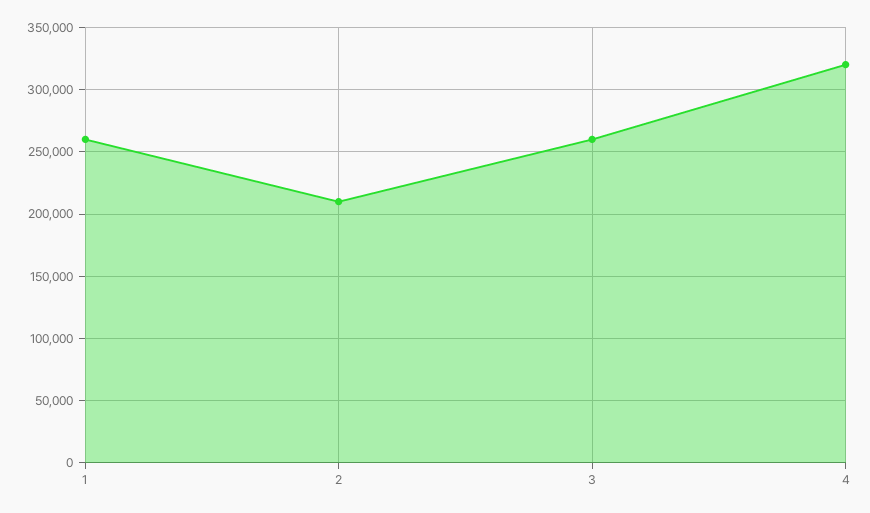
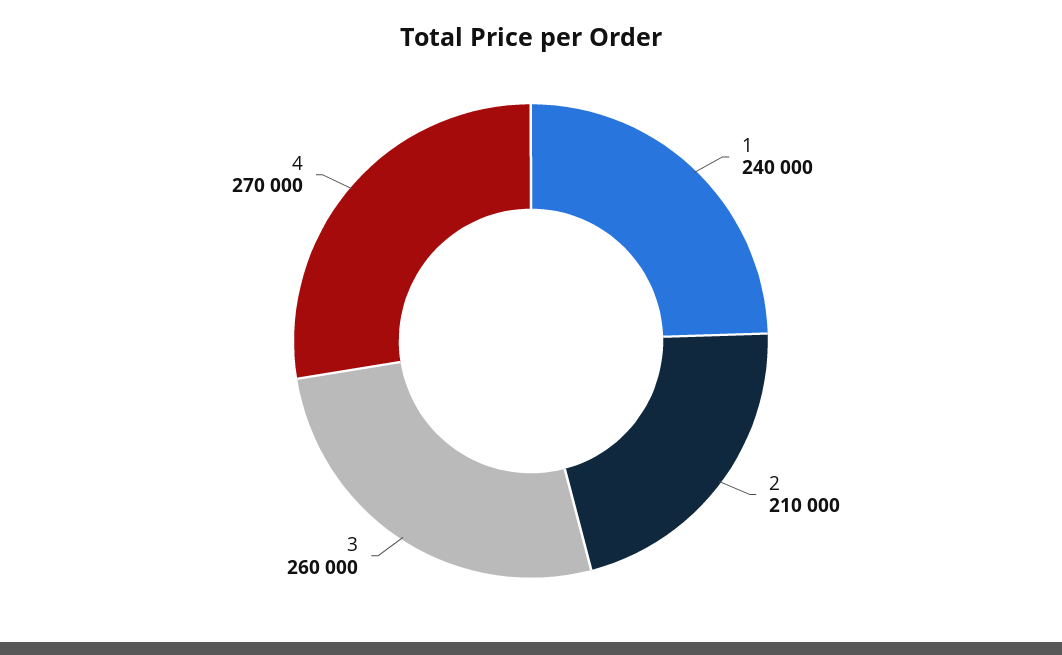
  {
-   "1": 260000,
+   "1": 240000,
    "2": 210000,
    "3": 260000,
-   "4": 320000
+   "4": 270000
  }

